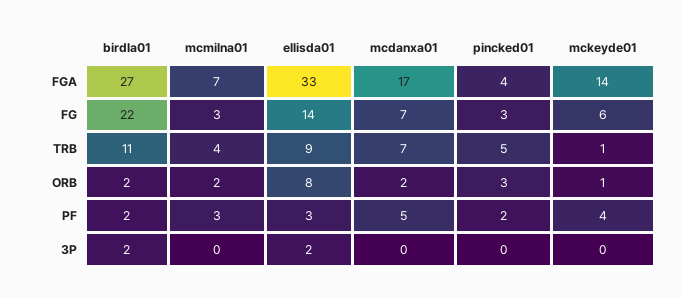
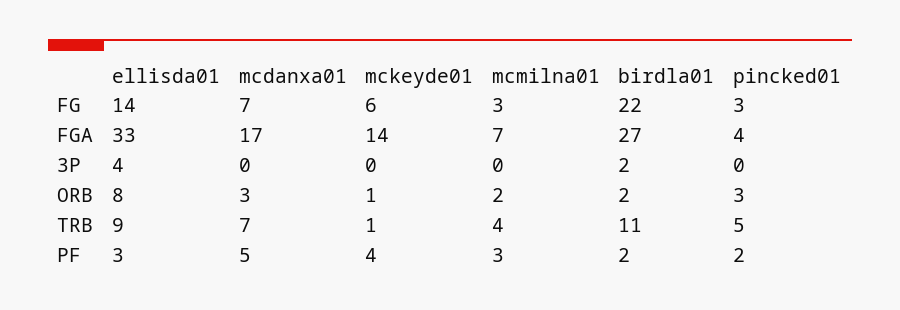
  {
    "birdla01": {
      "FGA": 27,
      "FG": 22,
      "TRB": 11,
      "ORB": 2,
      "PF": 2,
      "3P": 2
    },
    "mcmilna01": {
      "FGA": 7,
      "FG": 3,
      "TRB": 4,
      "ORB": 2,
      "PF": 3,
      "3P": 0
    },
    "ellisda01": {
      "FGA": 33,
      "FG": 14,
      "TRB": 9,
      "ORB": 8,
      "PF": 3,
-     "3P": 2
+     "3P": 4
    },
    "mcdanxa01": {
      "FGA": 17,
      "FG": 7,
      "TRB": 7,
-     "ORB": 2,
+     "ORB": 3,
      "PF": 5,
      "3P": 0
    },
    "pincked01": {
      "FGA": 4,
      "FG": 3,
      "TRB": 5,
      "ORB": 3,
      "PF": 2,
      "3P": 0
    },
    "mckeyde01": {
      "FGA": 14,
      "FG": 6,
      "TRB": 1,
      "ORB": 1,
      "PF": 4,
      "3P": 0
    }
  }

